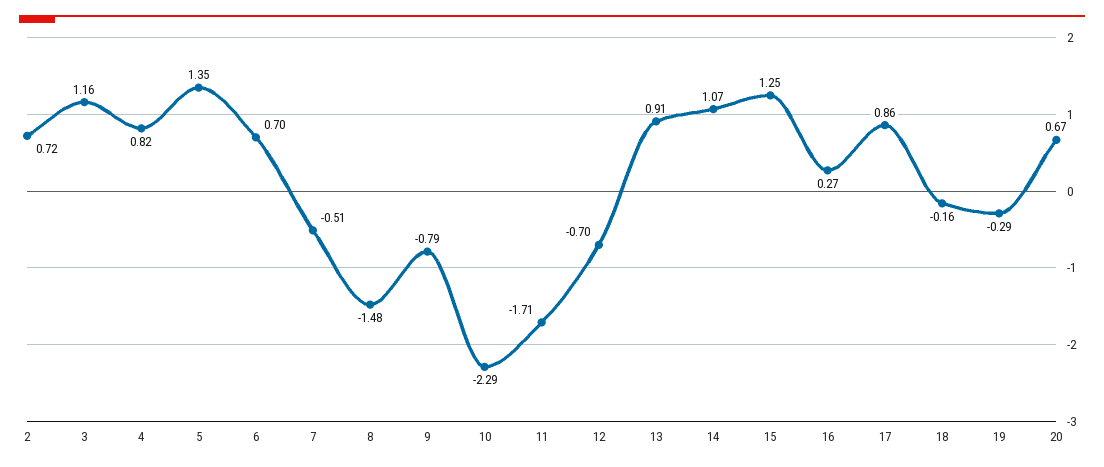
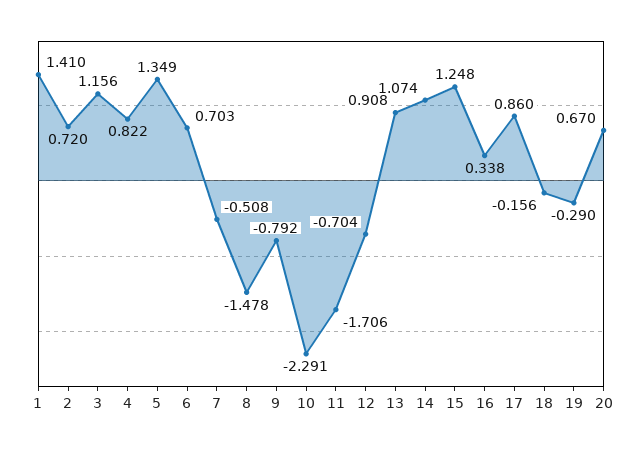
  {
    "2": 0.72,
    "3": 1.156,
    "4": 0.822,
    "5": 1.349,
    "6": 0.703,
    "7": -0.508,
    "8": -1.478,
    "9": -0.792,
    "10": -2.291,
    "11": -1.706,
    "12": -0.704,
    "13": 0.908,
    "14": 1.074,
    "15": 1.248,
-   "16": 0.27,
+   "16": 0.338,
    "17": 0.86,
    "18": -0.156,
    "19": -0.29,
-   "20": 0.67
+   "20": 0.67,
+   "1": 1.41
  }

